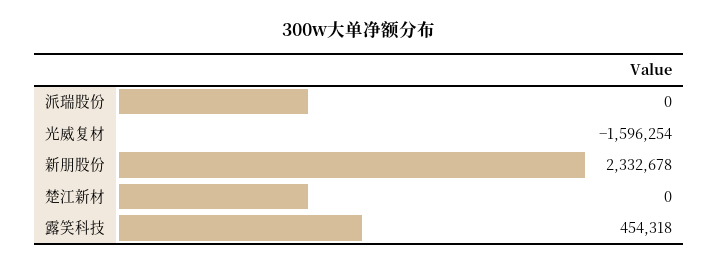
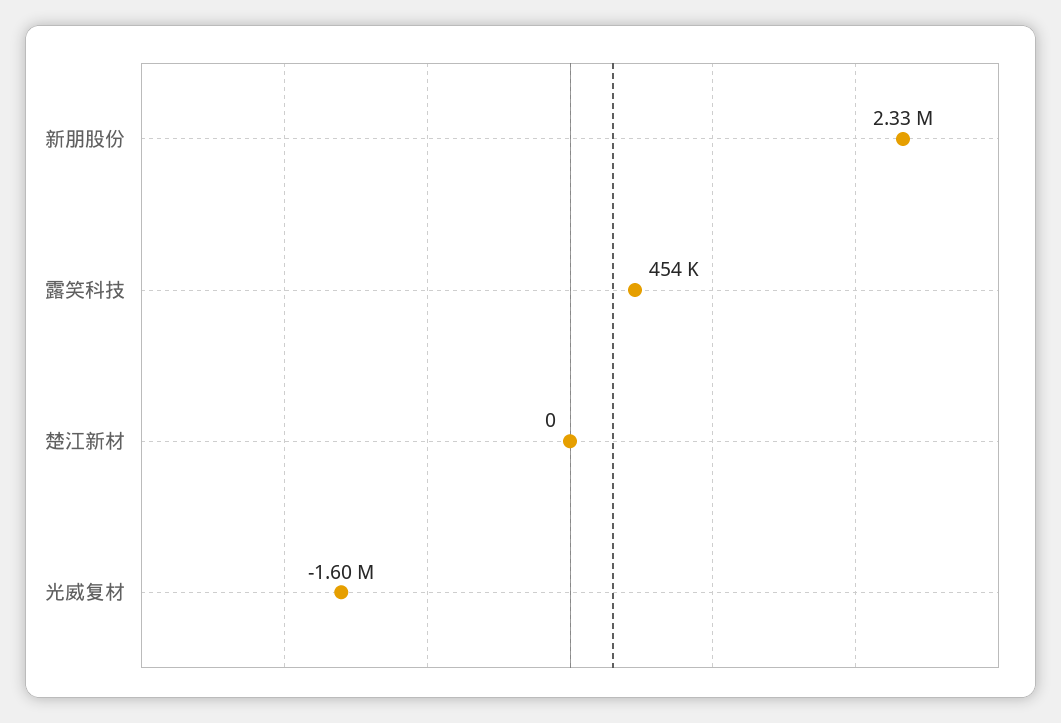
  {
-   "派瑞股份": 0,
    "光威复材": -1596254,
    "新朋股份": 2332678,
    "楚江新材": 0,
    "露笑科技": 454318
  }

